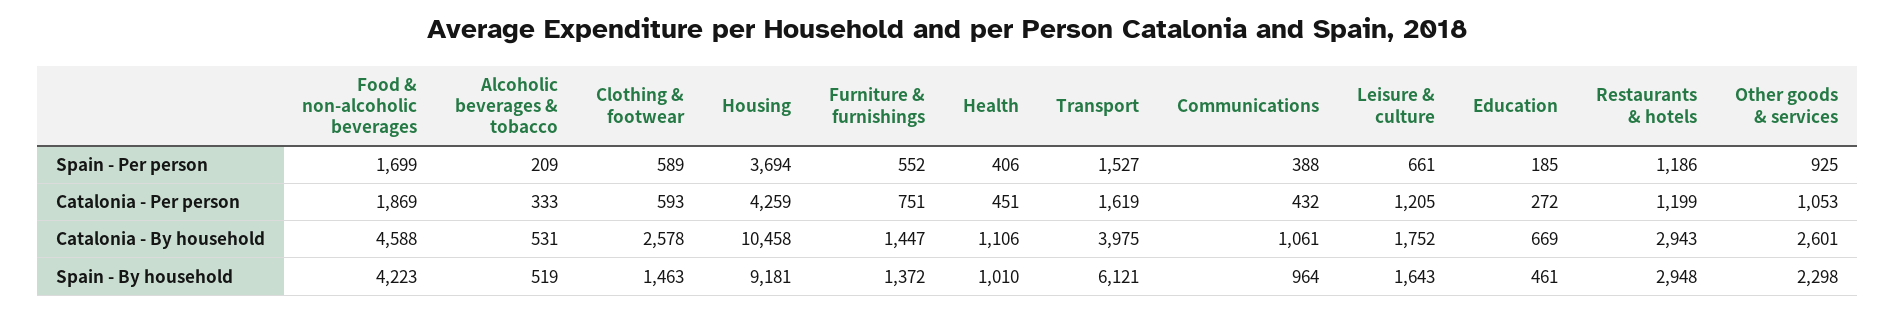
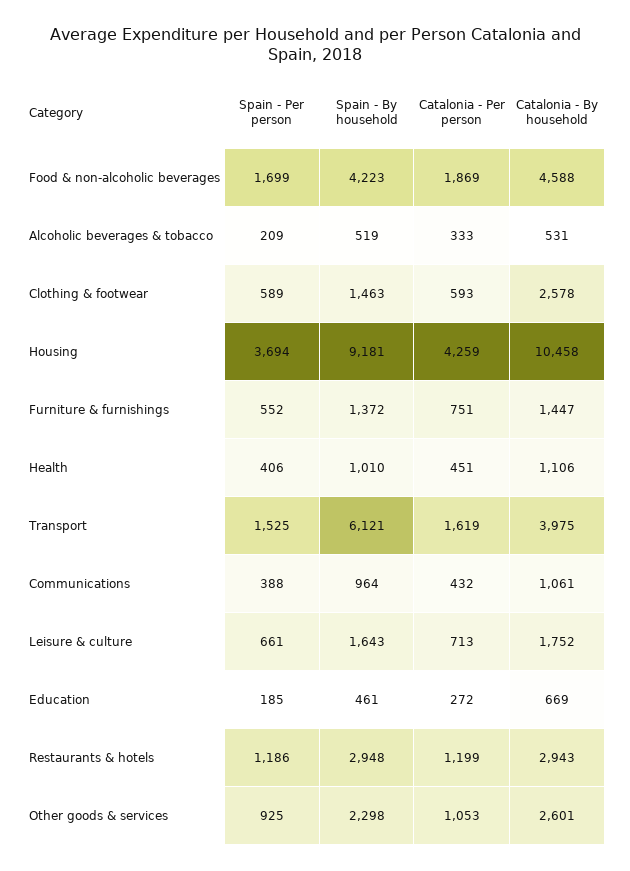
  {
    "Food & non-alcoholic beverages": {
      "Spain - Per person": 1699,
      "Catalonia - Per person": 1869,
      "Catalonia - By household": 4588,
      "Spain - By household": 4223
    },
    "Alcoholic beverages & tobacco": {
      "Spain - Per person": 209,
      "Catalonia - Per person": 333,
      "Catalonia - By household": 531,
      "Spain - By household": 519
    },
    "Clothing & footwear": {
      "Spain - Per person": 589,
      "Catalonia - Per person": 593,
      "Catalonia - By household": 2578,
      "Spain - By household": 1463
    },
    "Housing": {
      "Spain - Per person": 3694,
      "Catalonia - Per person": 4259,
      "Catalonia - By household": 10458,
      "Spain - By household": 9181
    },
    "Furniture & furnishings": {
      "Spain - Per person": 552,
      "Catalonia - Per person": 751,
      "Catalonia - By household": 1447,
      "Spain - By household": 1372
    },
    "Health": {
      "Spain - Per person": 406,
      "Catalonia - Per person": 451,
      "Catalonia - By household": 1106,
      "Spain - By household": 1010
    },
    "Transport": {
-     "Spain - Per person": 1527,
+     "Spain - Per person": 1525,
      "Catalonia - Per person": 1619,
      "Catalonia - By household": 3975,
      "Spain - By household": 6121
    },
    "Communications": {
      "Spain - Per person": 388,
      "Catalonia - Per person": 432,
      "Catalonia - By household": 1061,
      "Spain - By household": 964
    },
    "Leisure & culture": {
      "Spain - Per person": 661,
-     "Catalonia - Per person": 1205,
+     "Catalonia - Per person": 713,
      "Catalonia - By household": 1752,
      "Spain - By household": 1643
    },
    "Education": {
      "Spain - Per person": 185,
      "Catalonia - Per person": 272,
      "Catalonia - By household": 669,
      "Spain - By household": 461
    },
    "Restaurants & hotels": {
      "Spain - Per person": 1186,
      "Catalonia - Per person": 1199,
      "Catalonia - By household": 2943,
      "Spain - By household": 2948
    },
    "Other goods & services": {
      "Spain - Per person": 925,
      "Catalonia - Per person": 1053,
      "Catalonia - By household": 2601,
      "Spain - By household": 2298
    }
  }

